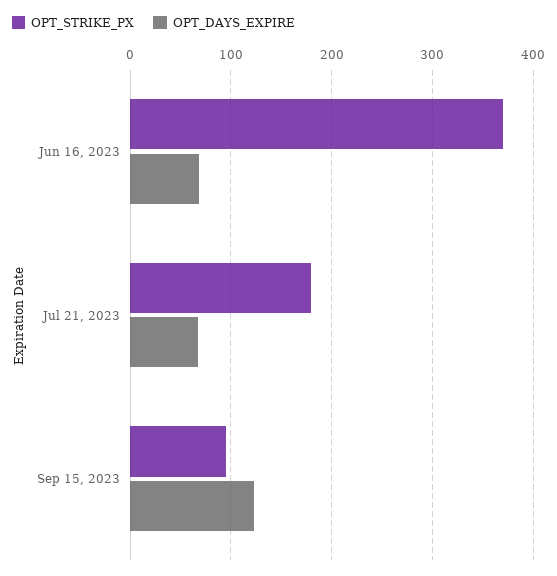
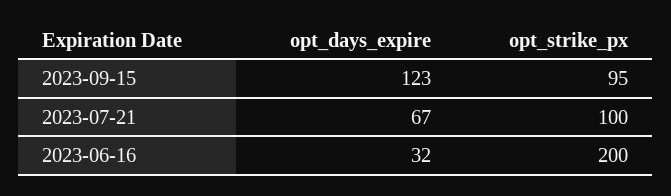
  {
    "OPT_STRIKE_PX": {
-     "Jun 16, 2023": 370,
+     "Jun 16, 2023": 200,
-     "Jul 21, 2023": 180,
+     "Jul 21, 2023": 100,
      "Sep 15, 2023": 95
    },
    "OPT_DAYS_EXPIRE": {
-     "Jun 16, 2023": 70,
+     "Jun 16, 2023": 32,
      "Jul 21, 2023": 67,
      "Sep 15, 2023": 123
    }
  }

